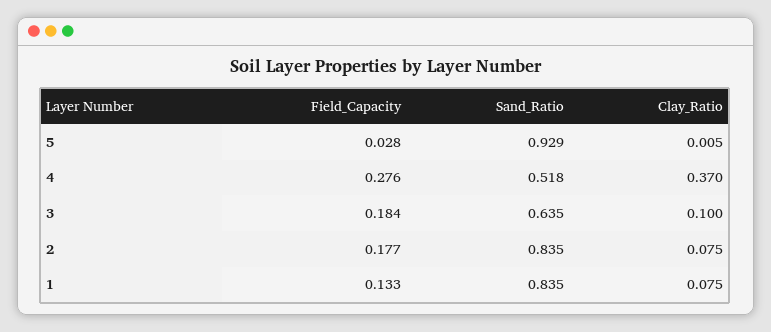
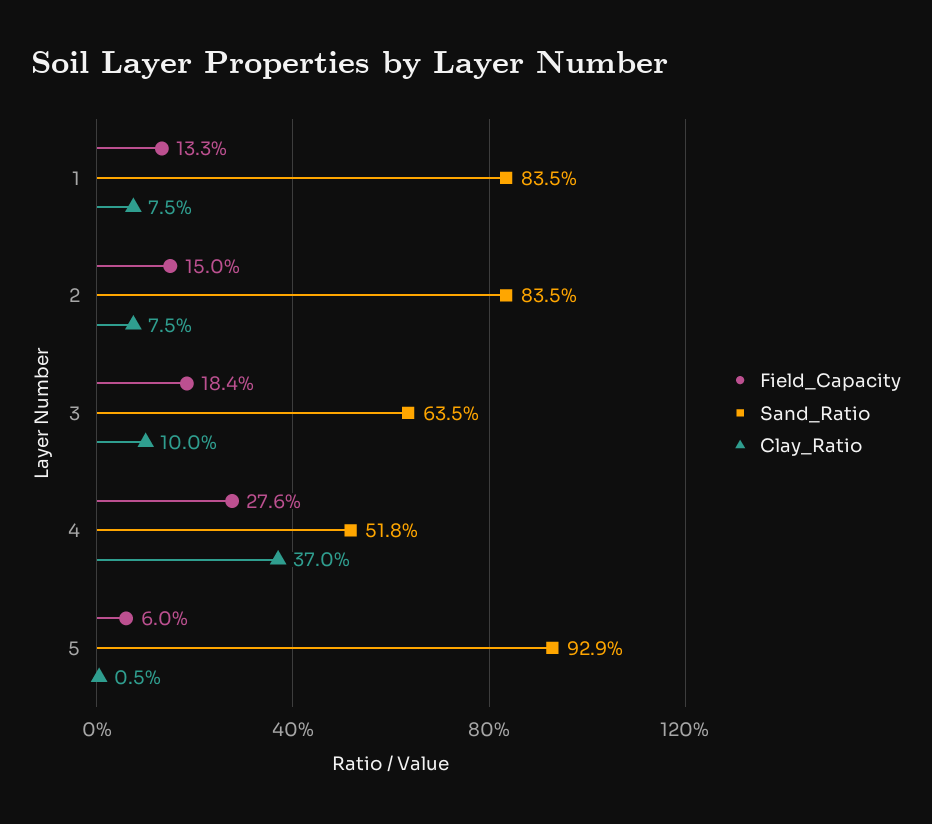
  {
    "Field_Capacity": {
-     "5": 0.028,
+     "5": 0.06,
      "4": 0.276,
      "3": 0.184,
-     "2": 0.177,
+     "2": 0.15,
      "1": 0.133
    },
    "Sand_Ratio": {
      "5": 0.929,
      "4": 0.518,
      "3": 0.635,
      "2": 0.835,
      "1": 0.835
    },
    "Clay_Ratio": {
      "5": 0.005,
      "4": 0.37,
      "3": 0.1,
      "2": 0.075,
      "1": 0.075
    }
  }

